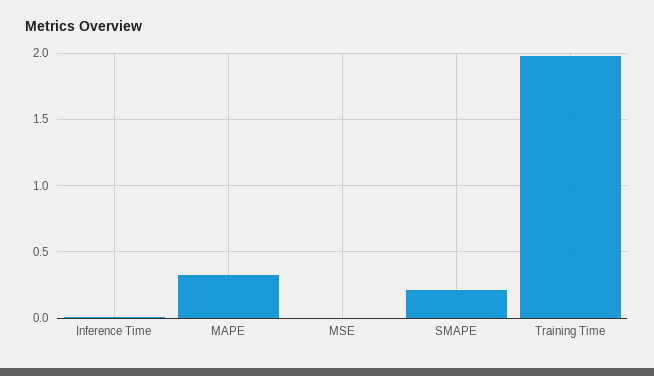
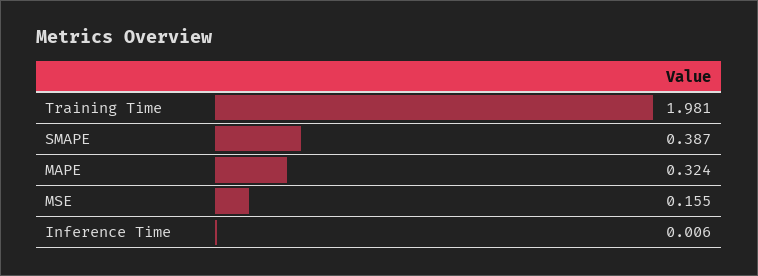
  {
    "Inference Time": 0.006,
    "MAPE": 0.324,
-   "MSE": 0,
+   "MSE": 0.155,
-   "SMAPE": 0.2,
+   "SMAPE": 0.387,
    "Training Time": 1.981
  }

